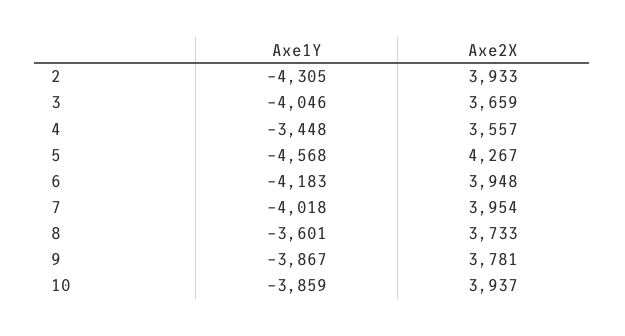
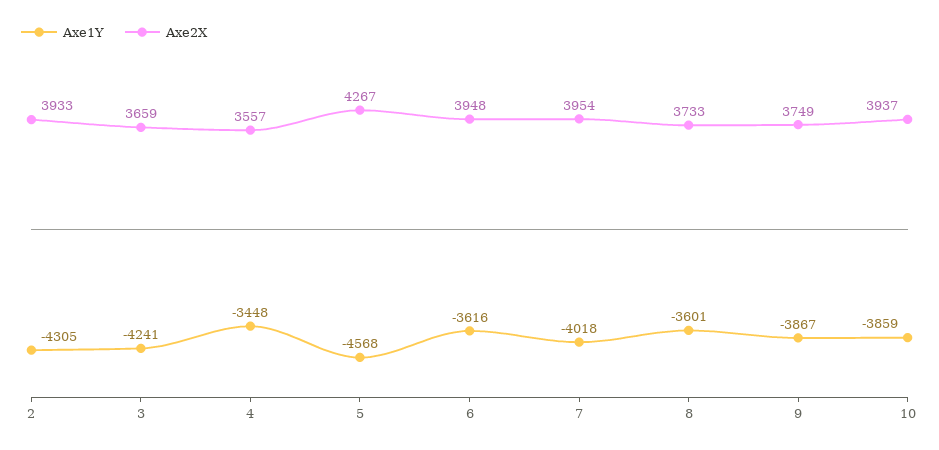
  {
    "Axe1Y": {
      "2": -4305,
-     "3": -4046,
+     "3": -4241,
      "4": -3448,
      "5": -4568,
-     "6": -4183,
+     "6": -3616,
      "7": -4018,
      "8": -3601,
      "9": -3867,
      "10": -3859
    },
    "Axe2X": {
      "2": 3933,
      "3": 3659,
      "4": 3557,
      "5": 4267,
      "6": 3948,
      "7": 3954,
      "8": 3733,
-     "9": 3781,
+     "9": 3749,
      "10": 3937
    }
  }

